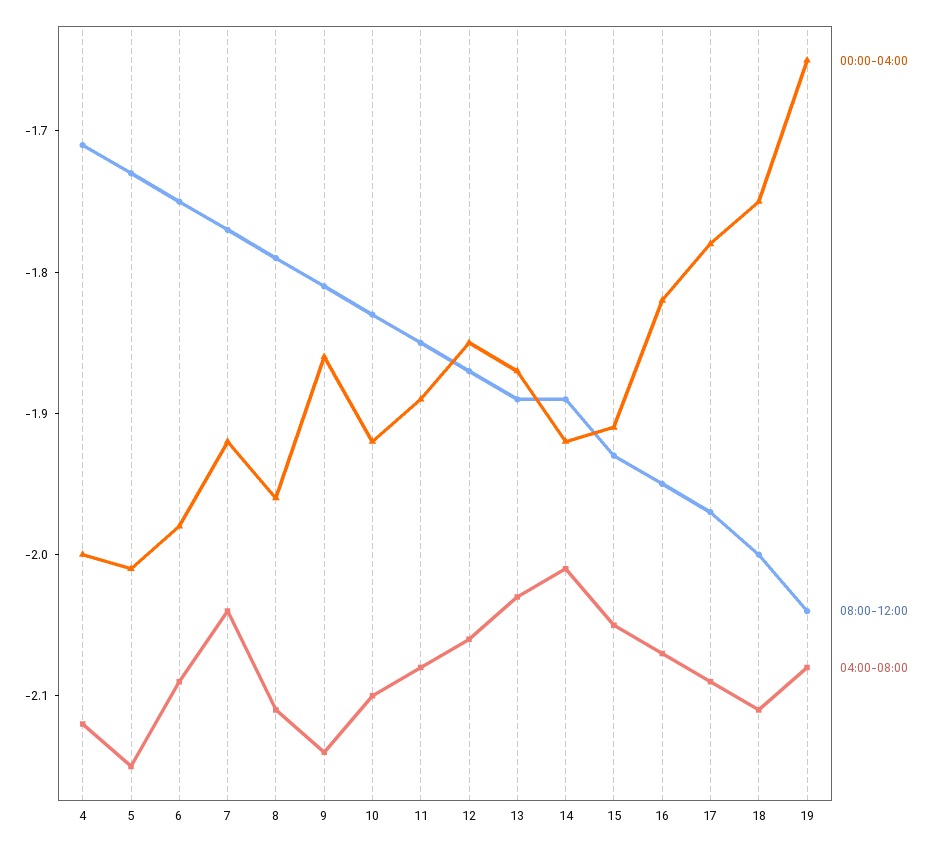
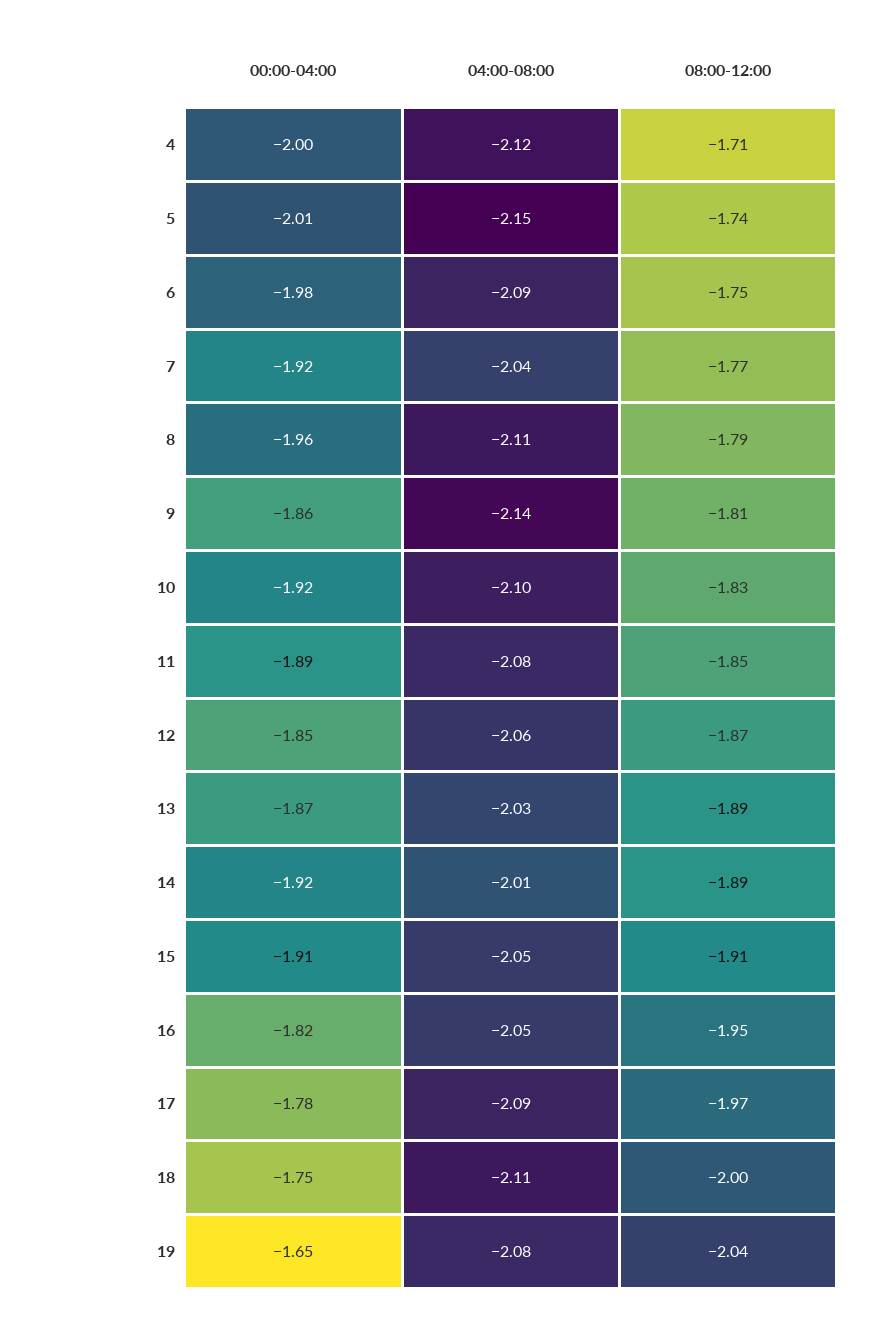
  {
    "00:00-04:00": {
      "4": -2,
      "5": -2.01,
      "6": -1.98,
      "7": -1.92,
      "8": -1.96,
      "9": -1.86,
      "10": -1.92,
      "11": -1.89,
      "12": -1.85,
      "13": -1.87,
      "14": -1.92,
      "15": -1.91,
      "16": -1.82,
      "17": -1.78,
      "18": -1.75,
      "19": -1.65
    },
    "08:00-12:00": {
      "4": -1.71,
-     "5": -1.73,
+     "5": -1.74,
      "6": -1.75,
      "7": -1.77,
      "8": -1.79,
      "9": -1.81,
      "10": -1.83,
      "11": -1.85,
      "12": -1.87,
      "13": -1.89,
      "14": -1.89,
-     "15": -1.93,
+     "15": -1.91,
      "16": -1.95,
      "17": -1.97,
      "18": -2,
      "19": -2.04
    },
    "04:00-08:00": {
      "4": -2.12,
      "5": -2.15,
      "6": -2.09,
      "7": -2.04,
      "8": -2.11,
      "9": -2.14,
      "10": -2.1,
      "11": -2.08,
      "12": -2.06,
      "13": -2.03,
      "14": -2.01,
      "15": -2.05,
-     "16": -2.07,
+     "16": -2.05,
      "17": -2.09,
      "18": -2.11,
      "19": -2.08
    }
  }

